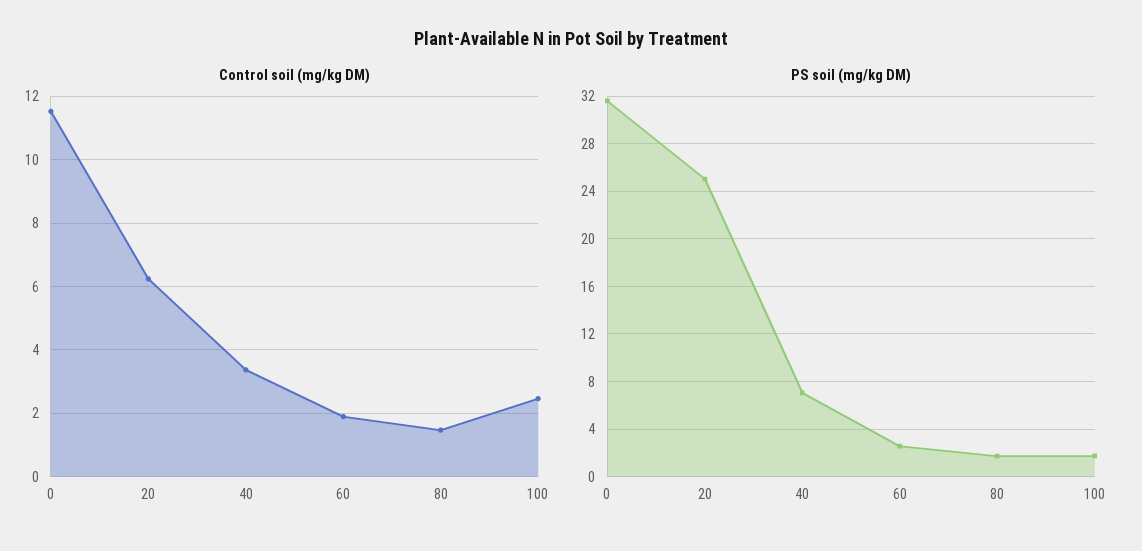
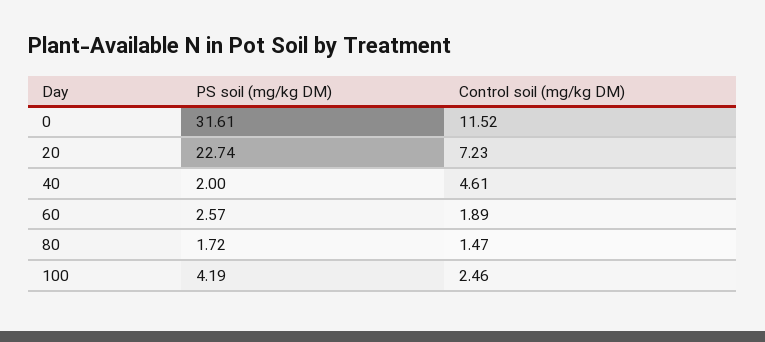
  {
    "Control soil (mg/kg DM)": {
      "0": 11.52,
-     "20": 6.2,
+     "20": 7.23,
-     "40": 3.4,
+     "40": 4.61,
      "60": 1.89,
      "80": 1.47,
      "100": 2.46
    },
    "PS soil (mg/kg DM)": {
      "0": 31.61,
-     "20": 25,
+     "20": 22.74,
-     "40": 7,
+     "40": 2,
      "60": 2.57,
      "80": 1.72,
-     "100": 2
+     "100": 4.19
    }
  }

